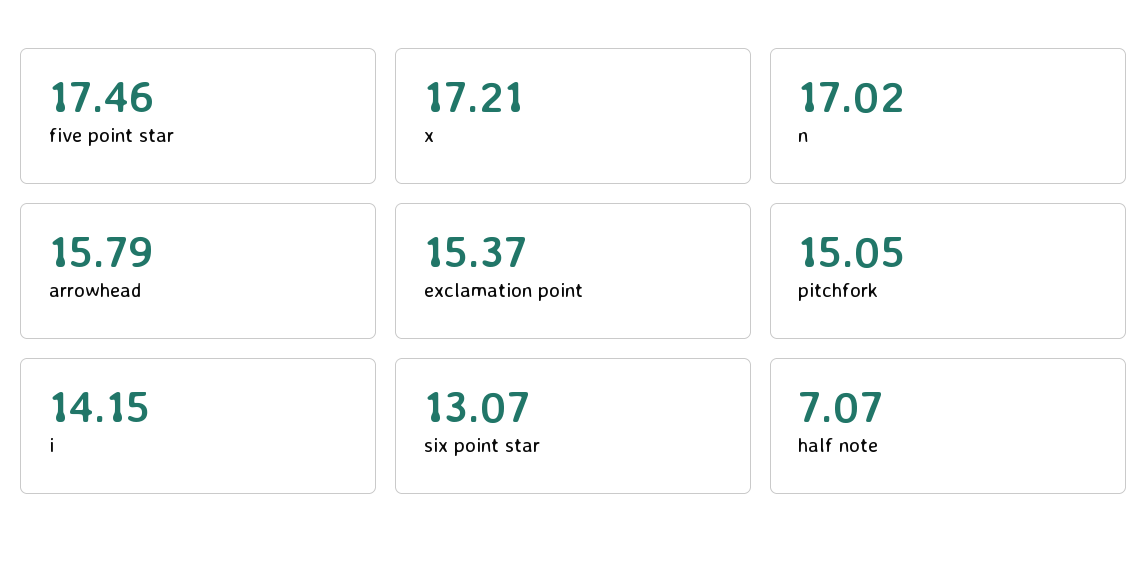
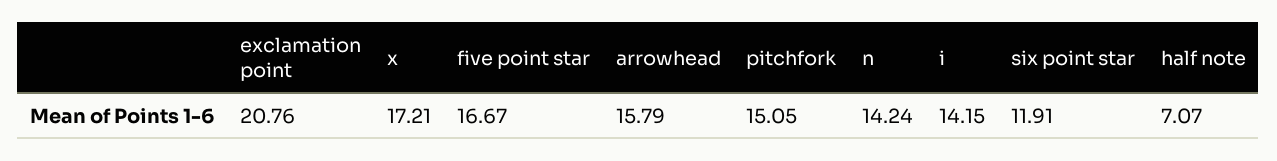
  {
-   "five point star": 17.46,
+   "five point star": 16.67,
    "x": 17.21,
-   "n": 17.02,
+   "n": 14.24,
    "arrowhead": 15.79,
-   "exclamation point": 15.37,
+   "exclamation point": 20.76,
    "pitchfork": 15.05,
    "i": 14.15,
-   "six point star": 13.07,
+   "six point star": 11.91,
    "half note": 7.07
  }

